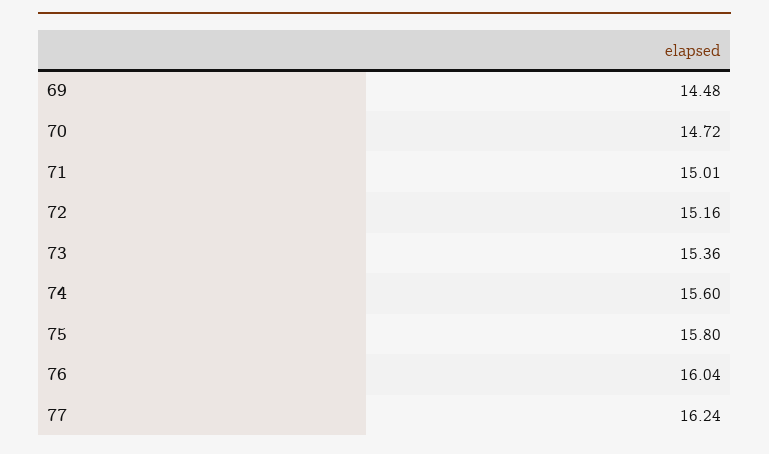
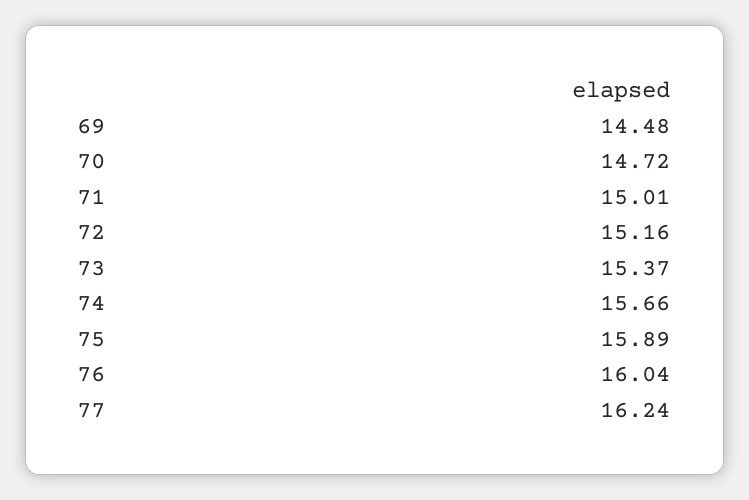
  {
    "69": 14.48,
    "70": 14.72,
    "71": 15.01,
    "72": 15.16,
-   "73": 15.36,
+   "73": 15.37,
-   "74": 15.6,
+   "74": 15.66,
-   "75": 15.8,
+   "75": 15.89,
    "76": 16.04,
    "77": 16.24
  }

